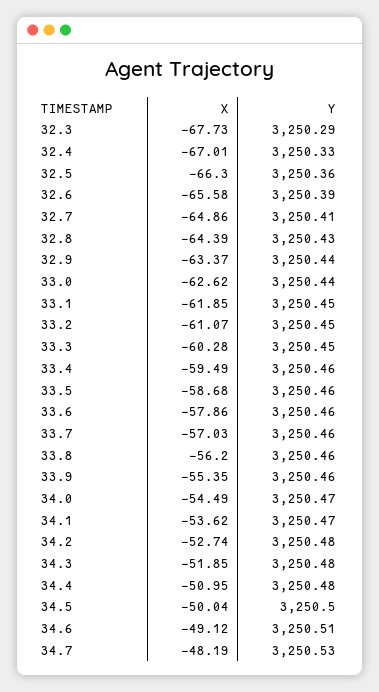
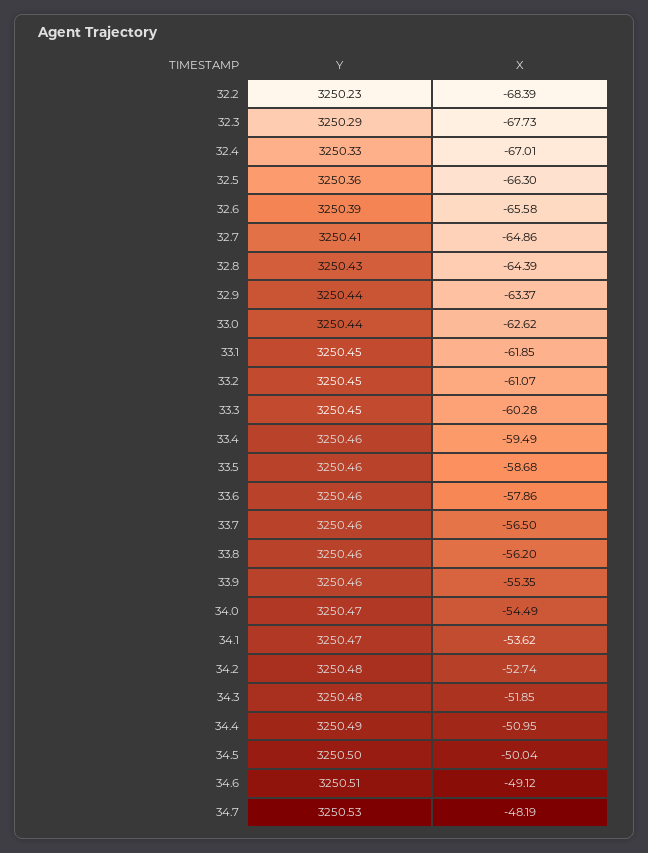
  {
    "X": {
      "32.3": -67.73,
      "32.4": -67.01,
      "32.5": -66.3,
      "32.6": -65.58,
      "32.7": -64.86,
      "32.8": -64.39,
      "32.9": -63.37,
      "33.0": -62.62,
      "33.1": -61.85,
      "33.2": -61.07,
      "33.3": -60.28,
      "33.4": -59.49,
      "33.5": -58.68,
      "33.6": -57.86,
-     "33.7": -57.03,
+     "33.7": -56.5,
      "33.8": -56.2,
      "33.9": -55.35,
      "34.0": -54.49,
      "34.1": -53.62,
      "34.2": -52.74,
      "34.3": -51.85,
      "34.4": -50.95,
      "34.5": -50.04,
      "34.6": -49.12,
-     "34.7": -48.19
+     "34.7": -48.19,
+     "32.2": -68.39
    },
    "Y": {
      "32.3": 3250.29,
      "32.4": 3250.33,
      "32.5": 3250.36,
      "32.6": 3250.39,
      "32.7": 3250.41,
      "32.8": 3250.43,
      "32.9": 3250.44,
      "33.0": 3250.44,
      "33.1": 3250.45,
      "33.2": 3250.45,
      "33.3": 3250.45,
      "33.4": 3250.46,
      "33.5": 3250.46,
      "33.6": 3250.46,
      "33.7": 3250.46,
      "33.8": 3250.46,
      "33.9": 3250.46,
      "34.0": 3250.47,
      "34.1": 3250.47,
      "34.2": 3250.48,
      "34.3": 3250.48,
-     "34.4": 3250.48,
+     "34.4": 3250.49,
      "34.5": 3250.5,
      "34.6": 3250.51,
-     "34.7": 3250.53
+     "34.7": 3250.53,
+     "32.2": 3250.23
    }
  }

